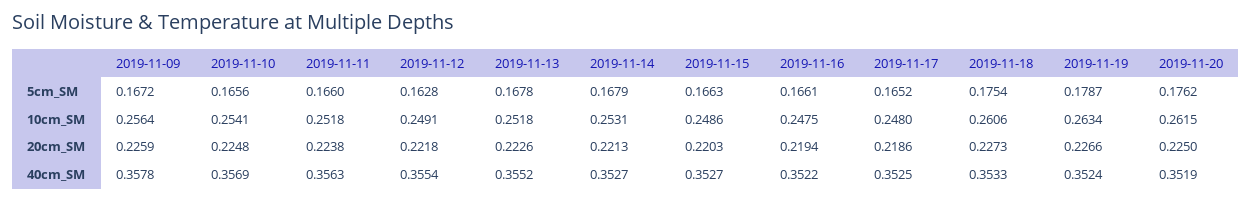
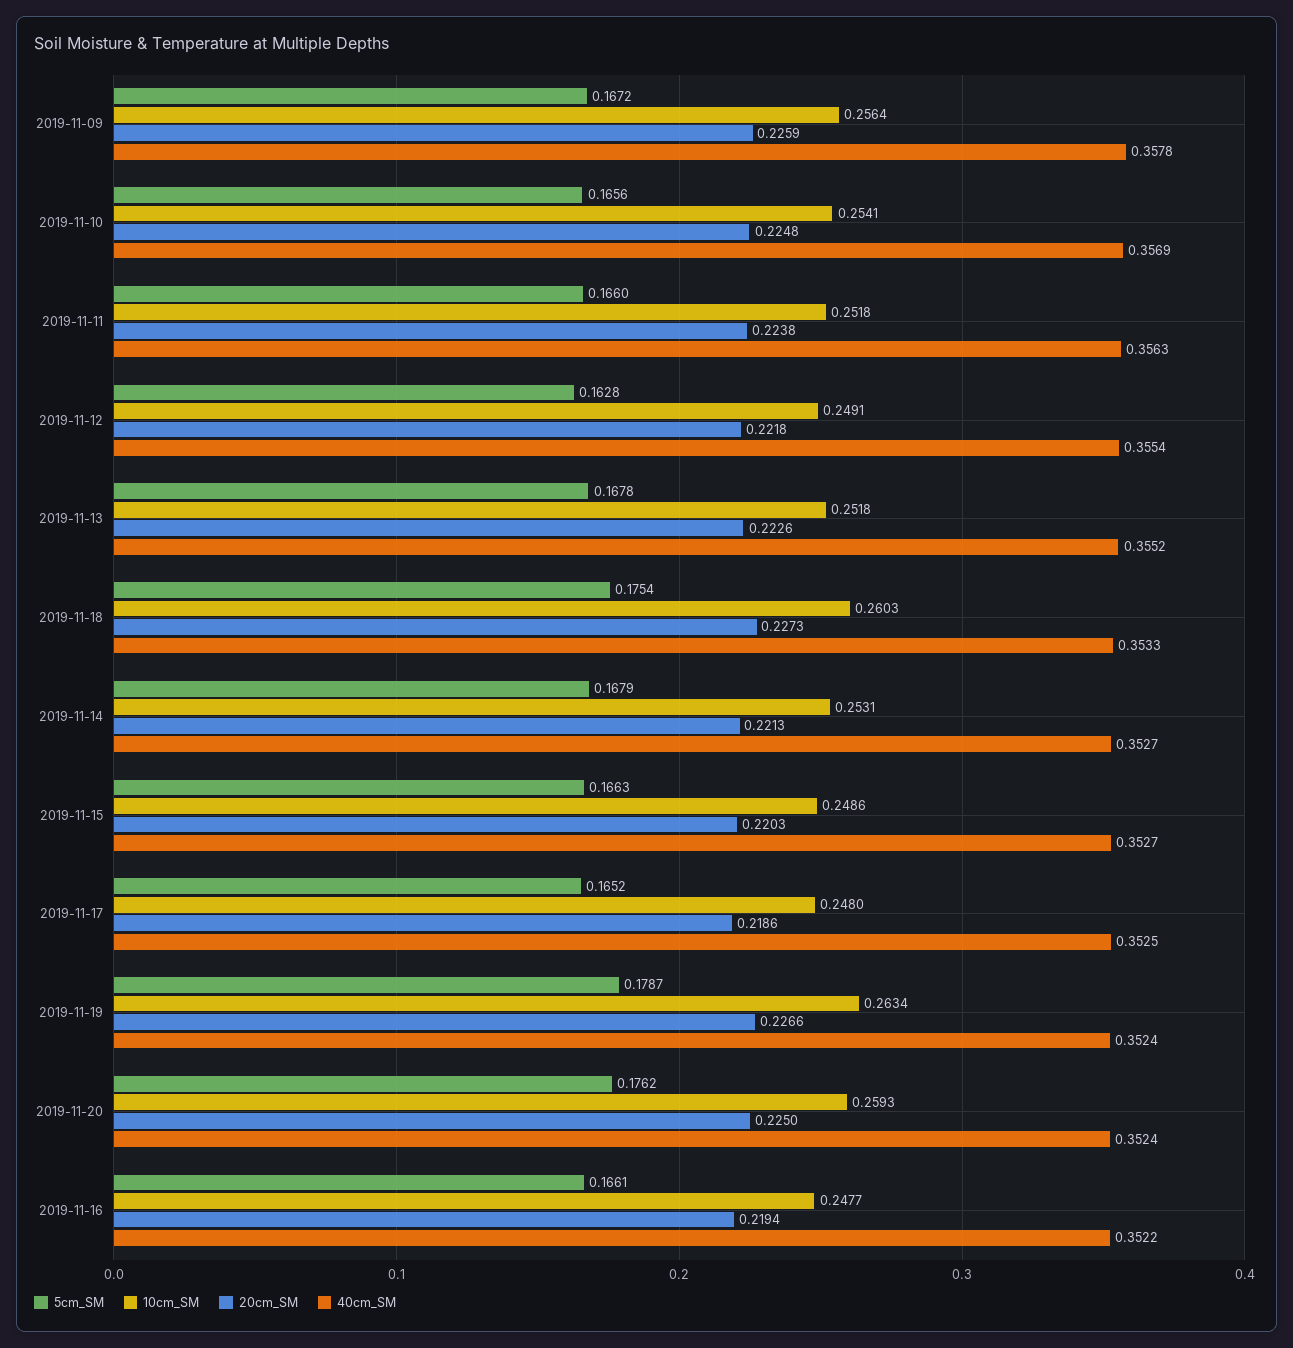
  {
    "5cm_SM": {
      "2019-11-09": 0.1672,
      "2019-11-10": 0.1656,
      "2019-11-11": 0.166,
      "2019-11-12": 0.1628,
      "2019-11-13": 0.1678,
      "2019-11-14": 0.1679,
      "2019-11-15": 0.1663,
      "2019-11-16": 0.1661,
      "2019-11-17": 0.1652,
      "2019-11-18": 0.1754,
      "2019-11-19": 0.1787,
      "2019-11-20": 0.1762
    },
    "10cm_SM": {
      "2019-11-09": 0.2564,
      "2019-11-10": 0.2541,
      "2019-11-11": 0.2518,
      "2019-11-12": 0.2491,
      "2019-11-13": 0.2518,
      "2019-11-14": 0.2531,
      "2019-11-15": 0.2486,
-     "2019-11-16": 0.2475,
+     "2019-11-16": 0.2477,
      "2019-11-17": 0.248,
-     "2019-11-18": 0.2606,
+     "2019-11-18": 0.2603,
      "2019-11-19": 0.2634,
-     "2019-11-20": 0.2615
+     "2019-11-20": 0.2593
    },
    "20cm_SM": {
      "2019-11-09": 0.2259,
      "2019-11-10": 0.2248,
      "2019-11-11": 0.2238,
      "2019-11-12": 0.2218,
      "2019-11-13": 0.2226,
      "2019-11-14": 0.2213,
      "2019-11-15": 0.2203,
      "2019-11-16": 0.2194,
      "2019-11-17": 0.2186,
      "2019-11-18": 0.2273,
      "2019-11-19": 0.2266,
      "2019-11-20": 0.225
    },
    "40cm_SM": {
      "2019-11-09": 0.3578,
      "2019-11-10": 0.3569,
      "2019-11-11": 0.3563,
      "2019-11-12": 0.3554,
      "2019-11-13": 0.3552,
      "2019-11-14": 0.3527,
      "2019-11-15": 0.3527,
      "2019-11-16": 0.3522,
      "2019-11-17": 0.3525,
      "2019-11-18": 0.3533,
      "2019-11-19": 0.3524,
-     "2019-11-20": 0.3519
+     "2019-11-20": 0.3524
    }
  }

